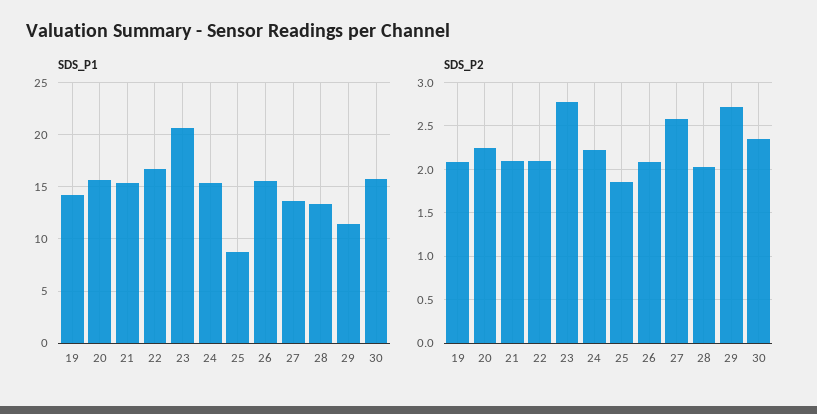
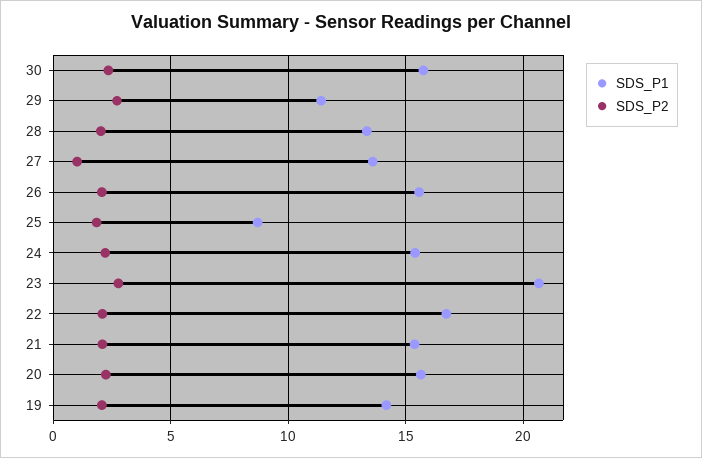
  {
    "SDS_P1": {
      "19": 14,
      "20": 15.5,
      "21": 15.5,
      "22": 16.5,
      "23": 20.5,
      "24": 15.5,
      "25": 8.5,
      "26": 15.5,
      "27": 13.5,
      "28": 13.5,
      "29": 11.5,
      "30": 16
    },
    "SDS_P2": {
      "19": 2.1,
      "20": 2.3,
      "21": 2.1,
      "22": 2.1,
      "23": 2.8,
      "24": 2.2,
      "25": 1.9,
      "26": 2.1,
-     "27": 2.6,
+     "27": 1,
      "28": 2,
      "29": 2.7,
      "30": 2.4
    }
  }

